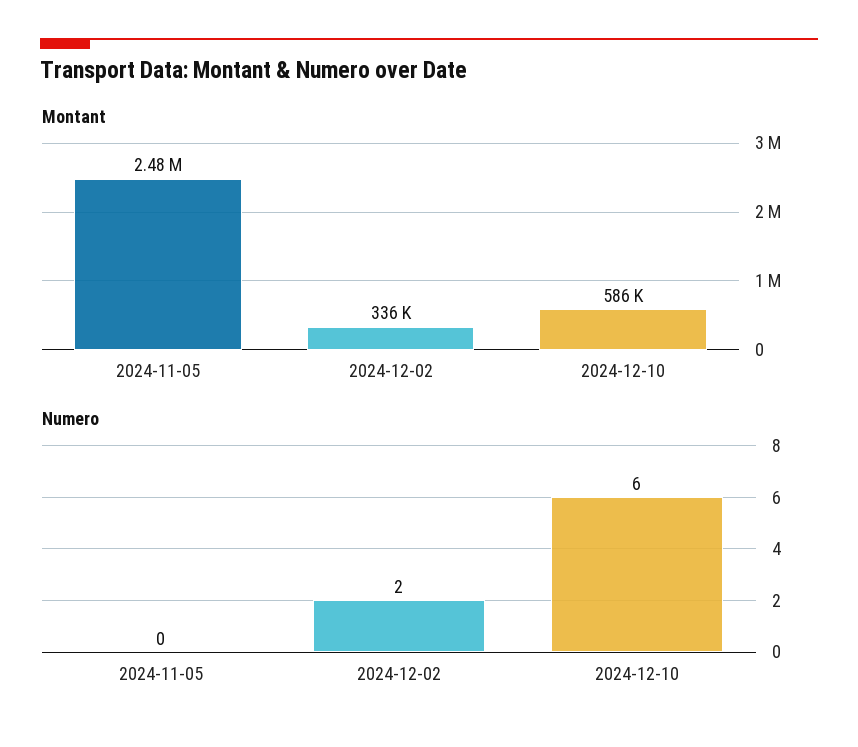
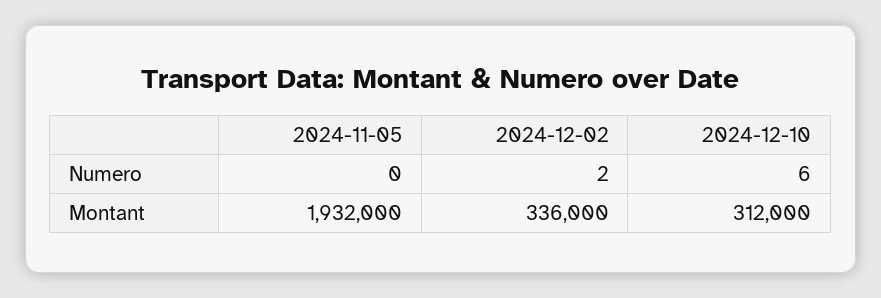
  {
    "Montant": {
-     "2024-11-05": 2480000,
+     "2024-11-05": 1932000,
      "2024-12-02": 336000,
-     "2024-12-10": 586000
+     "2024-12-10": 312000
    },
    "Numero": {
      "2024-11-05": 0,
      "2024-12-02": 2,
      "2024-12-10": 6
    }
  }

